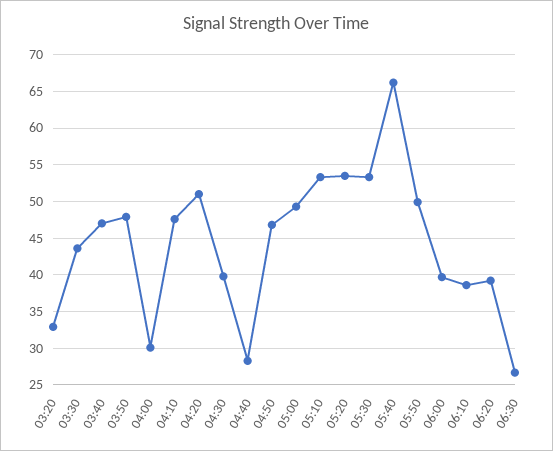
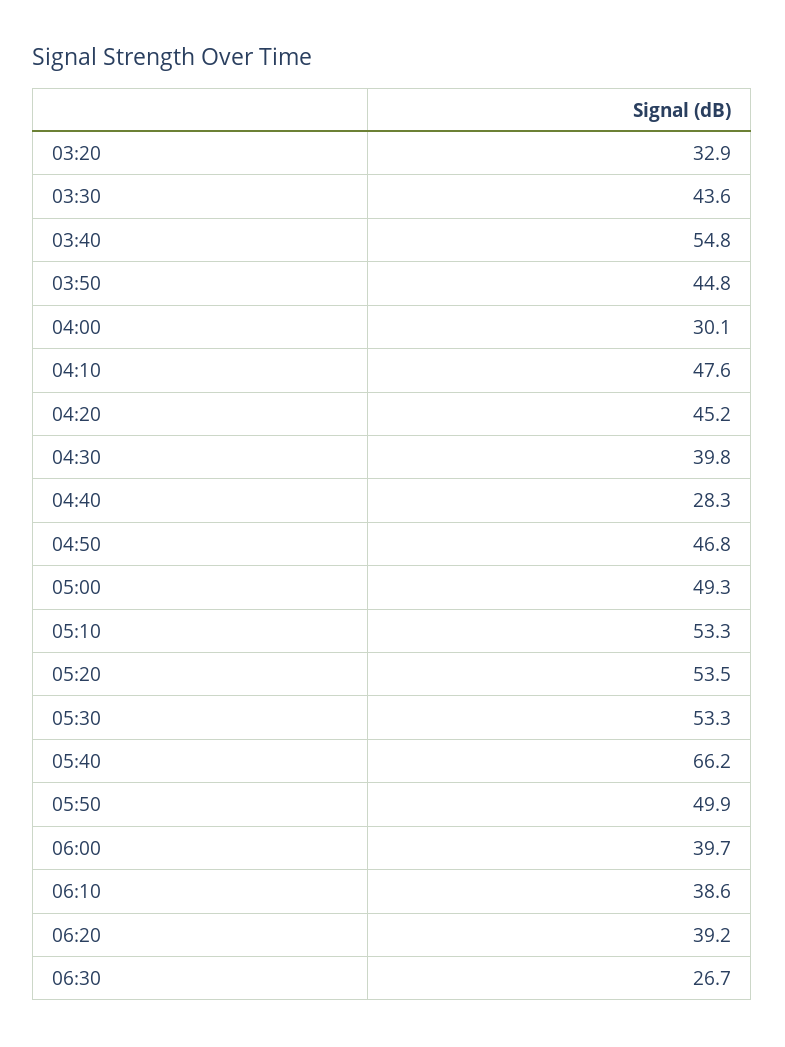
  {
    "03:20": 32.9,
    "03:30": 43.6,
-   "03:40": 47,
+   "03:40": 54.8,
-   "03:50": 48,
+   "03:50": 44.8,
    "04:00": 30.1,
    "04:10": 47.6,
-   "04:20": 51,
+   "04:20": 45.2,
    "04:30": 39.8,
    "04:40": 28.3,
    "04:50": 46.8,
    "05:00": 49.3,
    "05:10": 53.3,
    "05:20": 53.5,
    "05:30": 53.3,
    "05:40": 66.2,
    "05:50": 49.9,
    "06:00": 39.7,
    "06:10": 38.6,
    "06:20": 39.2,
    "06:30": 26.7
  }

